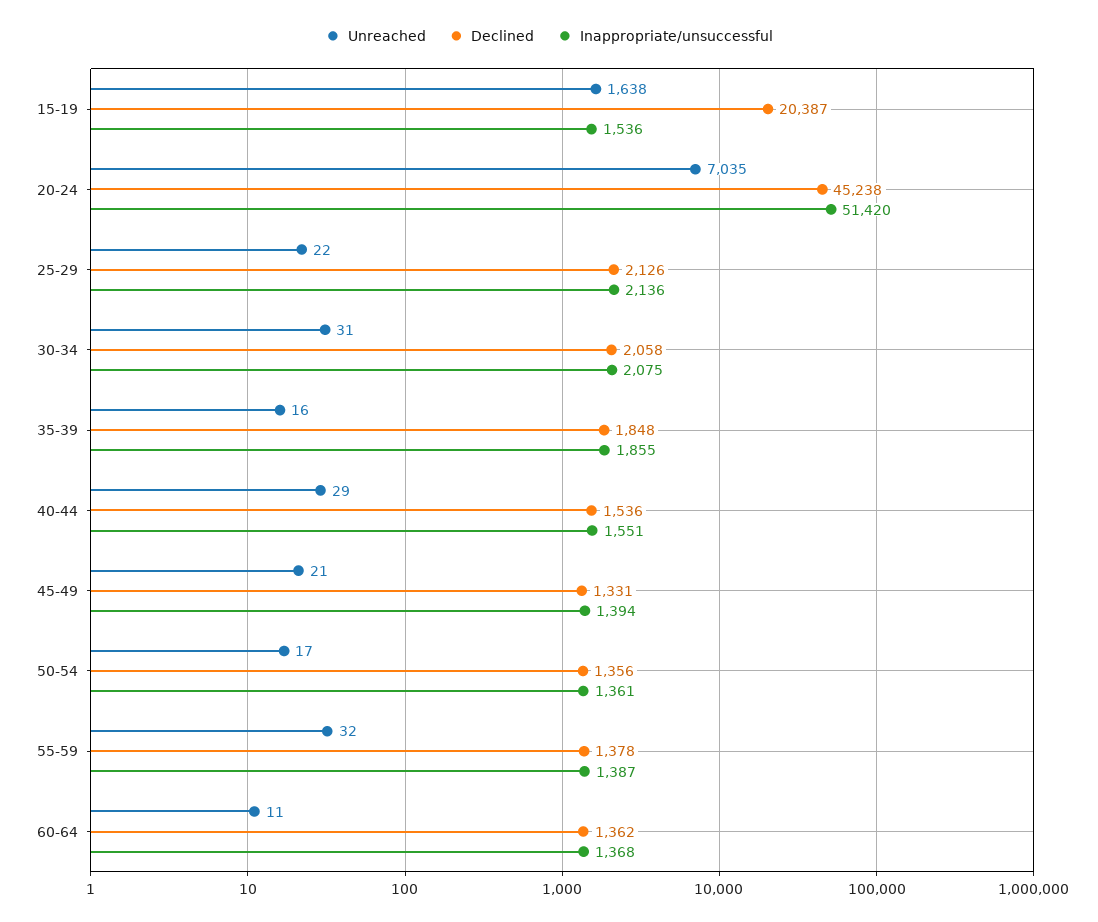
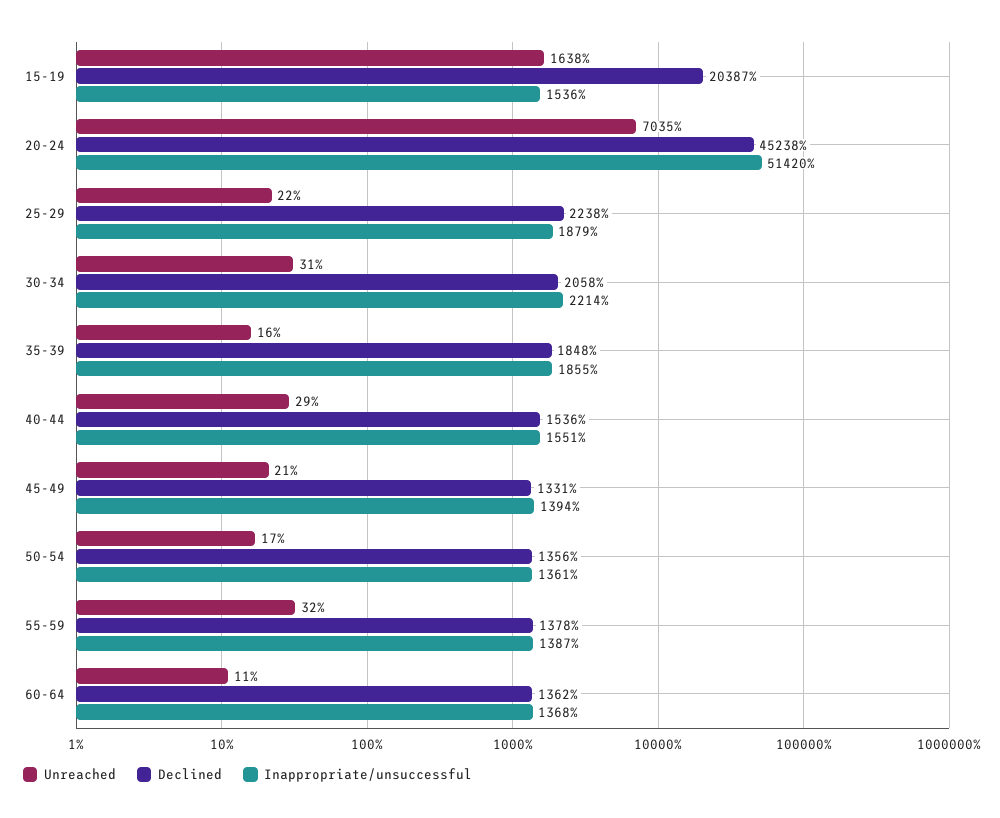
  {
    "Unreached": {
      "15-19": 1638,
      "20-24": 7035,
      "25-29": 22,
      "30-34": 31,
      "35-39": 16,
      "40-44": 29,
      "45-49": 21,
      "50-54": 17,
      "55-59": 32,
      "60-64": 11
    },
    "Declined": {
      "15-19": 20387,
      "20-24": 45238,
-     "25-29": 2126,
+     "25-29": 2238,
      "30-34": 2058,
      "35-39": 1848,
      "40-44": 1536,
      "45-49": 1331,
      "50-54": 1356,
      "55-59": 1378,
      "60-64": 1362
    },
    "Inappropriate/unsuccessful": {
      "15-19": 1536,
      "20-24": 51420,
-     "25-29": 2136,
+     "25-29": 1879,
-     "30-34": 2075,
+     "30-34": 2214,
      "35-39": 1855,
      "40-44": 1551,
      "45-49": 1394,
      "50-54": 1361,
      "55-59": 1387,
      "60-64": 1368
    }
  }

